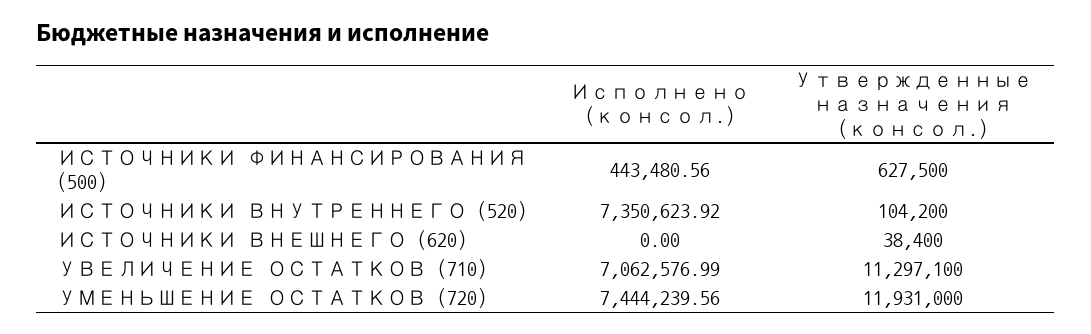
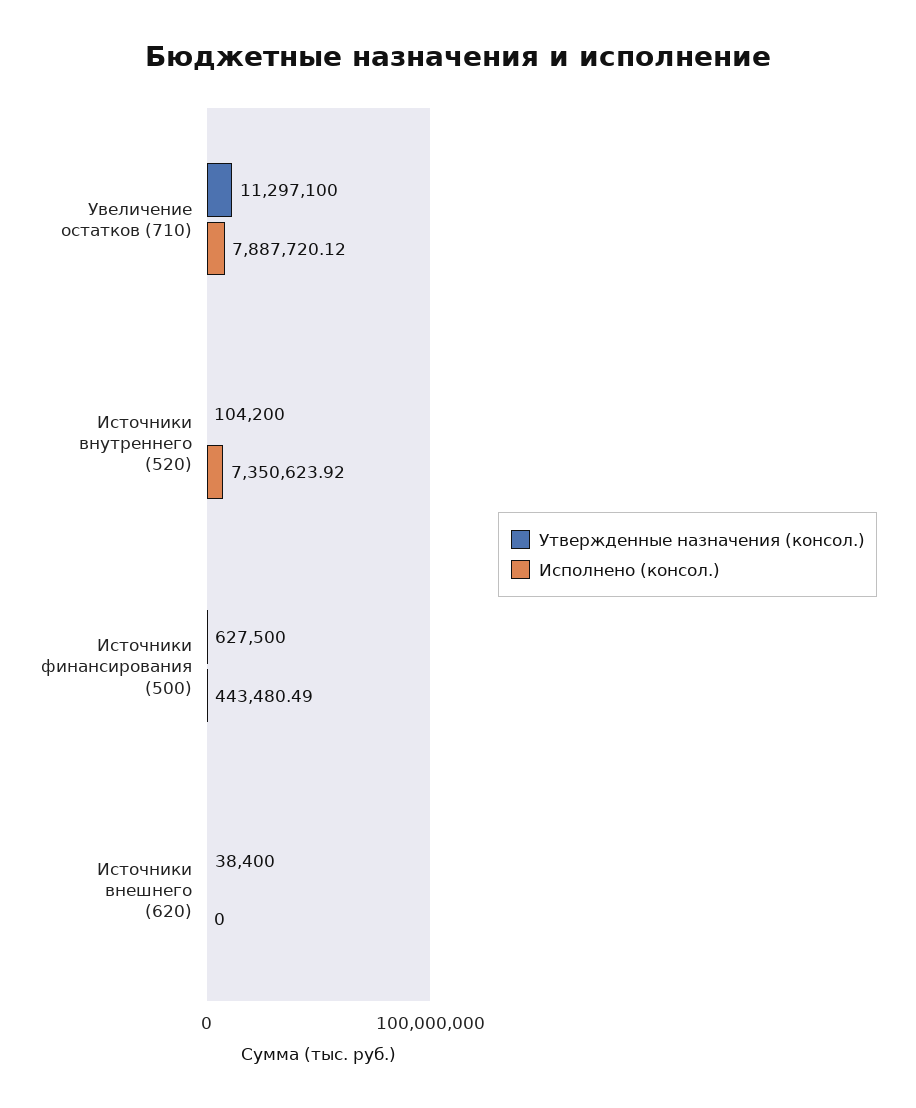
  {
    "Исполнено (консол.)": {
-     "ИСТОЧНИКИ ФИНАНСИРОВАНИЯ (500)": 443480.56,
+     "ИСТОЧНИКИ ФИНАНСИРОВАНИЯ (500)": 443480.49,
      "ИСТОЧНИКИ ВНУТРЕННЕГО (520)": 7350623.92,
      "ИСТОЧНИКИ ВНЕШНЕГО (620)": 0,
-     "УВЕЛИЧЕНИЕ ОСТАТКОВ (710)": 7062576.99,
+     "УВЕЛИЧЕНИЕ ОСТАТКОВ (710)": 7887720.12
-     "УМЕНЬШЕНИЕ ОСТАТКОВ (720)": 7444239.56
    },
    "Утвержденные назначения (консол.)": {
      "ИСТОЧНИКИ ФИНАНСИРОВАНИЯ (500)": 627500,
      "ИСТОЧНИКИ ВНУТРЕННЕГО (520)": 104200,
      "ИСТОЧНИКИ ВНЕШНЕГО (620)": 38400,
-     "УВЕЛИЧЕНИЕ ОСТАТКОВ (710)": 11297100,
+     "УВЕЛИЧЕНИЕ ОСТАТКОВ (710)": 11297100
-     "УМЕНЬШЕНИЕ ОСТАТКОВ (720)": 11931000
    }
  }

